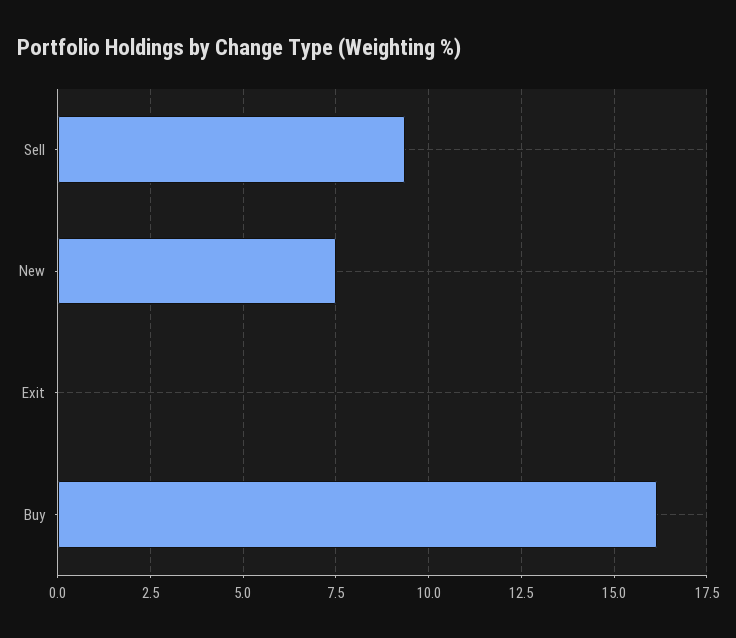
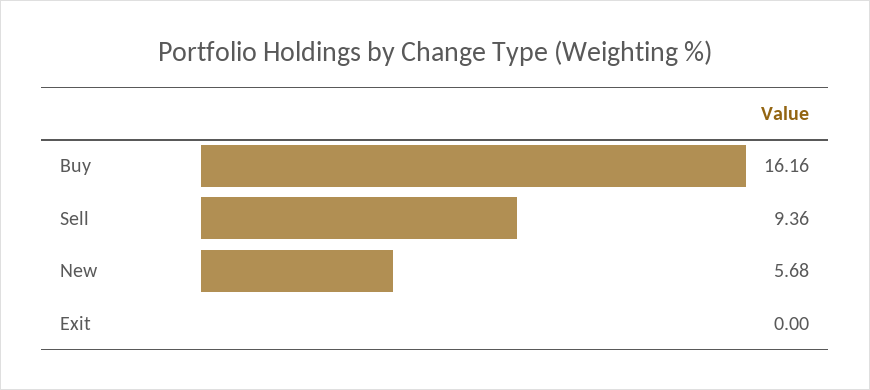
  {
    "Sell": 9.36,
-   "New": 7.5,
+   "New": 5.68,
    "Exit": 0,
    "Buy": 16.16
  }

